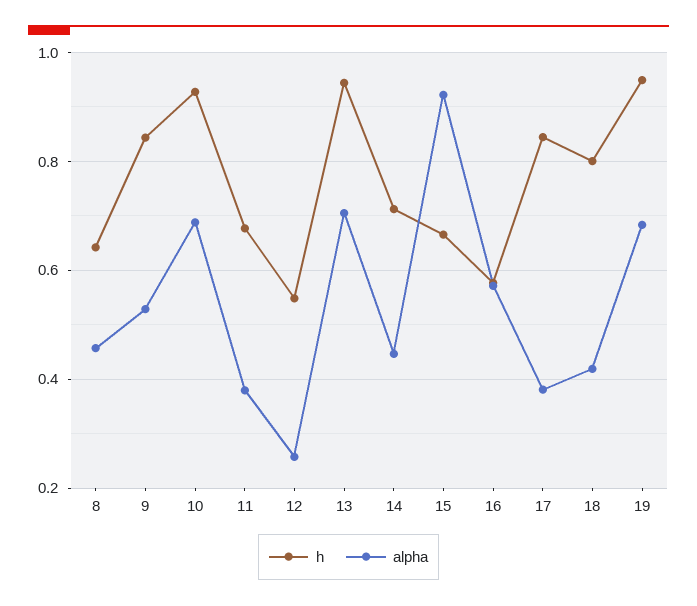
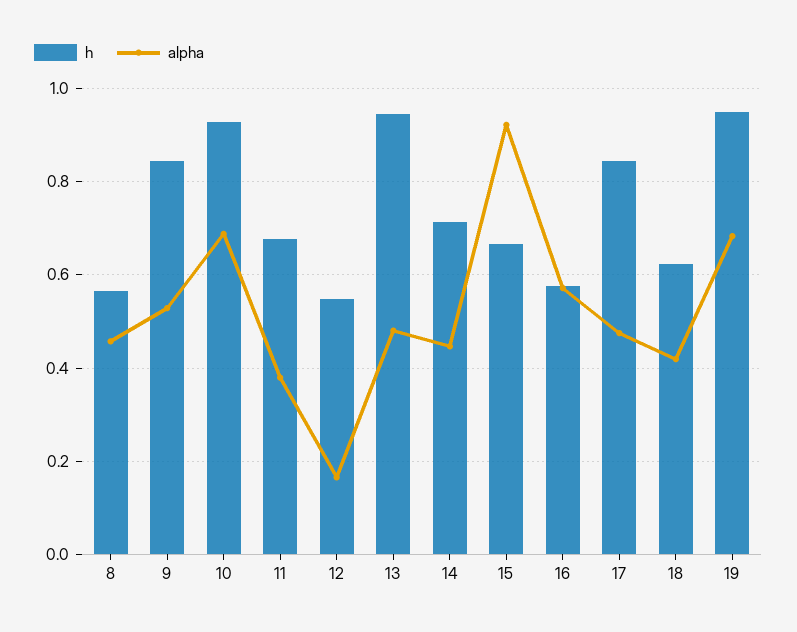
  {
    "h": {
-     "8": 0.64,
+     "8": 0.56,
      "9": 0.84,
      "10": 0.92,
      "11": 0.68,
      "12": 0.54,
      "13": 0.94,
      "14": 0.72,
      "15": 0.66,
      "16": 0.58,
      "17": 0.84,
-     "18": 0.8,
+     "18": 0.62,
      "19": 0.94
    },
    "alpha": {
      "8": 0.46,
      "9": 0.52,
      "10": 0.68,
      "11": 0.38,
-     "12": 0.26,
+     "12": 0.16,
-     "13": 0.7,
+     "13": 0.48,
      "14": 0.44,
      "15": 0.92,
      "16": 0.58,
-     "17": 0.38,
+     "17": 0.48,
      "18": 0.42,
      "19": 0.68
    }
  }

